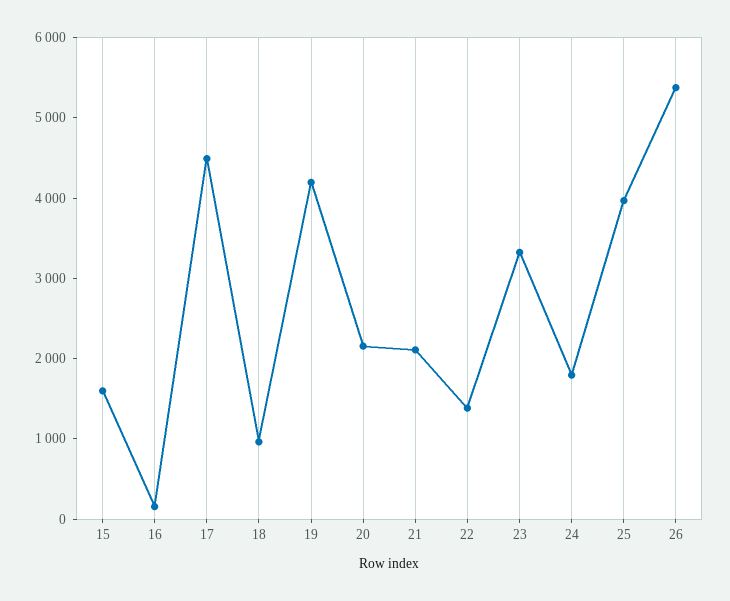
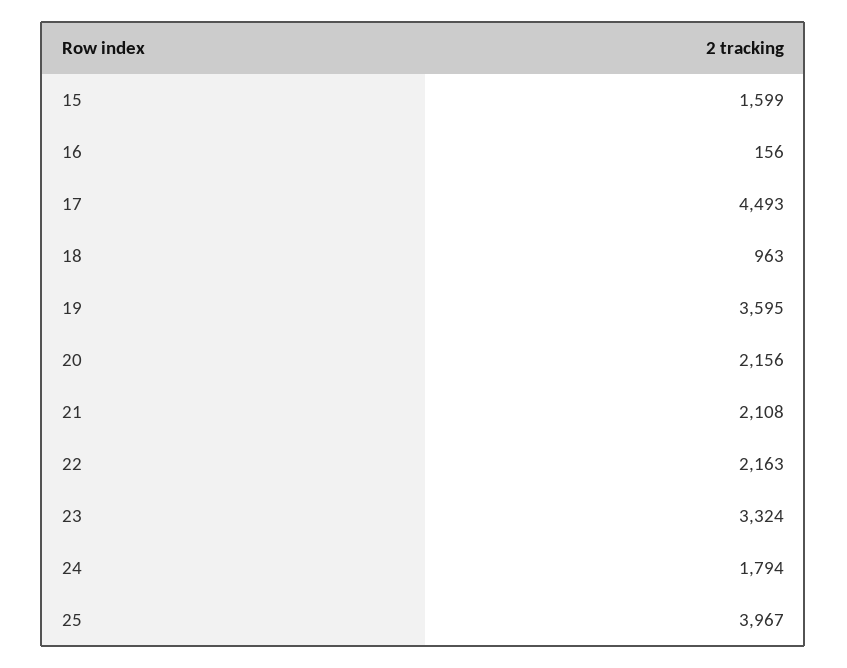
  {
    "15": 1599,
    "16": 156,
    "17": 4493,
    "18": 963,
-   "19": 4200,
+   "19": 3595,
    "20": 2156,
    "21": 2108,
-   "22": 1400,
+   "22": 2163,
    "23": 3324,
    "24": 1794,
-   "25": 3967,
+   "25": 3967
-   "26": 5400
  }

